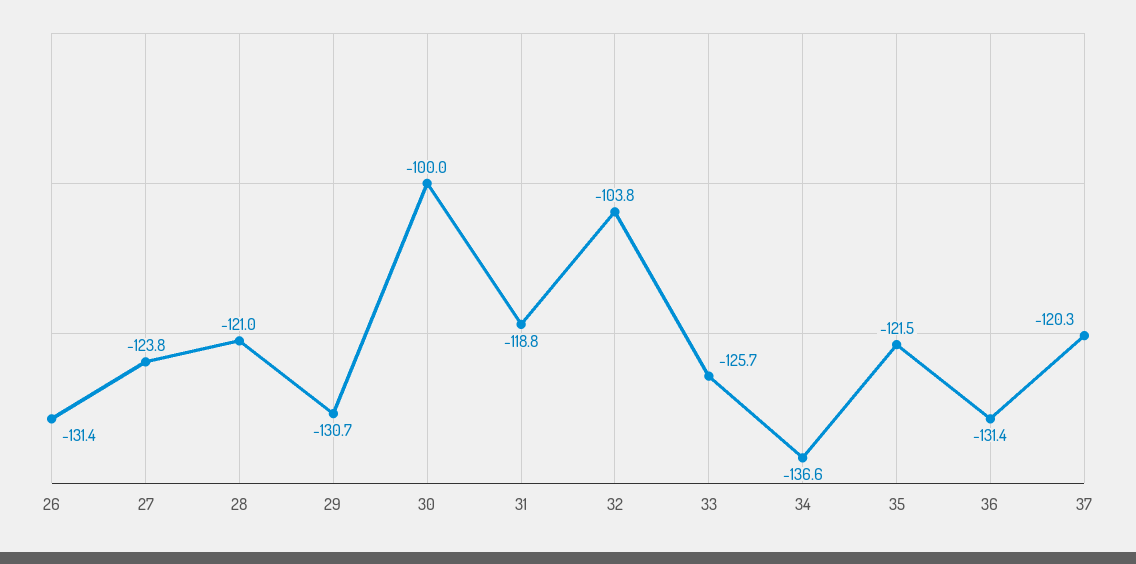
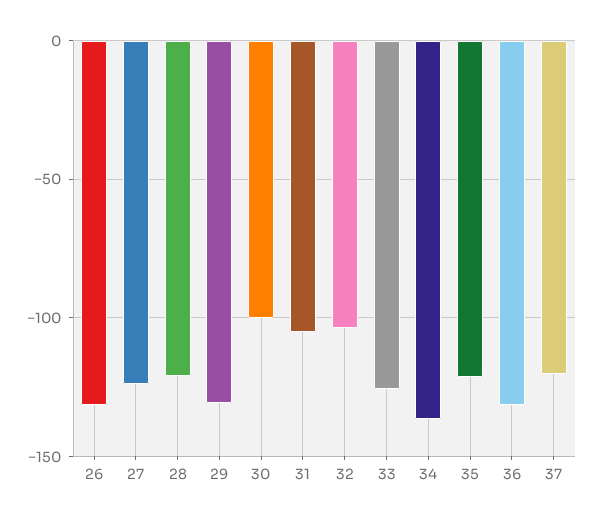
  {
    "26": -131.4,
    "27": -123.8,
    "28": -121,
    "29": -130.7,
    "30": -100,
-   "31": -118.8,
+   "31": -105,
    "32": -103.8,
    "33": -125.7,
    "34": -136.6,
    "35": -121.5,
    "36": -131.4,
    "37": -120.3
  }

